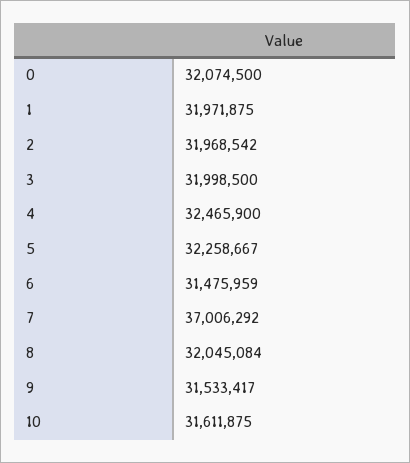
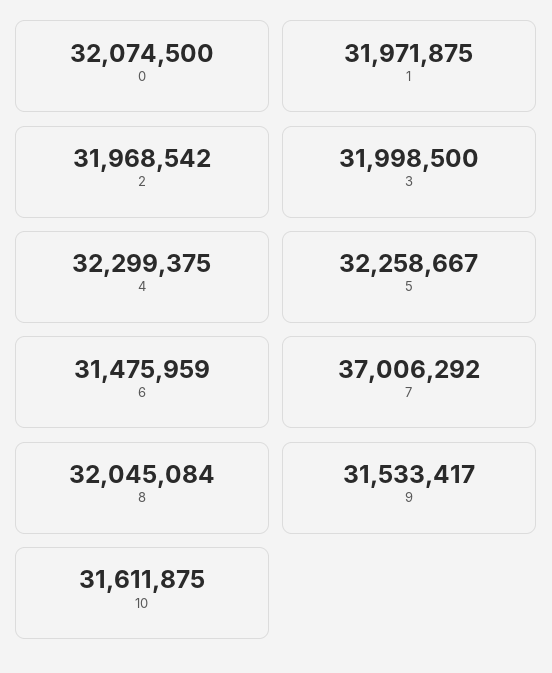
  {
    "0": 32074500,
    "1": 31971875,
    "2": 31968542,
    "3": 31998500,
-   "4": 32465900,
+   "4": 32299375,
    "5": 32258667,
    "6": 31475959,
    "7": 37006292,
    "8": 32045084,
    "9": 31533417,
    "10": 31611875
  }

